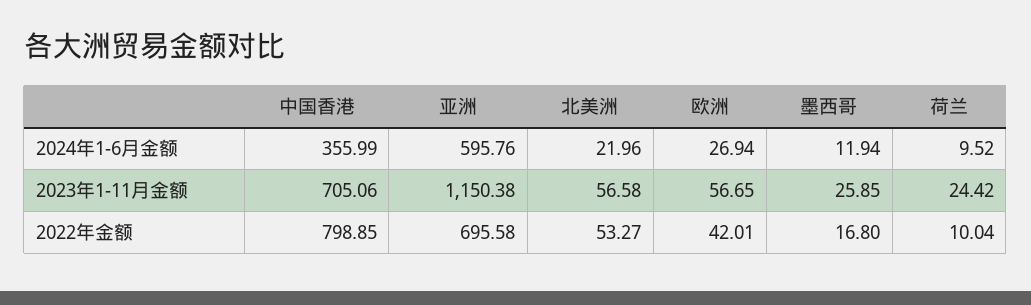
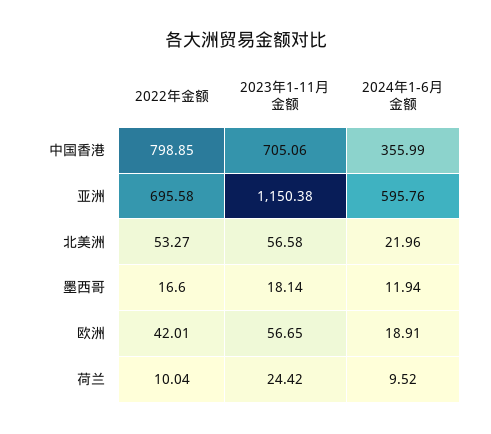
  {
    "中国香港": {
      "2024年1-6月金额": 355.99,
      "2023年1-11月金额": 705.06,
      "2022年金额": 798.85
    },
    "亚洲": {
      "2024年1-6月金额": 595.76,
      "2023年1-11月金额": 1150.38,
      "2022年金额": 695.58
    },
    "北美洲": {
      "2024年1-6月金额": 21.96,
      "2023年1-11月金额": 56.58,
      "2022年金额": 53.27
    },
    "欧洲": {
-     "2024年1-6月金额": 26.94,
+     "2024年1-6月金额": 18.91,
      "2023年1-11月金额": 56.65,
      "2022年金额": 42.01
    },
    "墨西哥": {
      "2024年1-6月金额": 11.94,
-     "2023年1-11月金额": 25.85,
+     "2023年1-11月金额": 18.14,
-     "2022年金额": 16.8
+     "2022年金额": 16.6
    },
    "荷兰": {
      "2024年1-6月金额": 9.52,
      "2023年1-11月金额": 24.42,
      "2022年金额": 10.04
    }
  }

